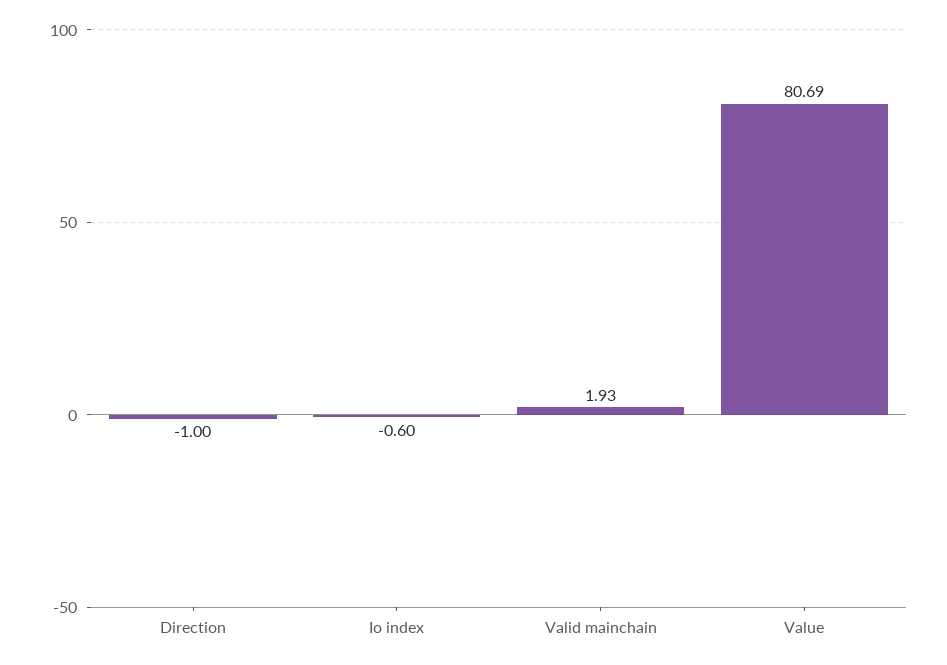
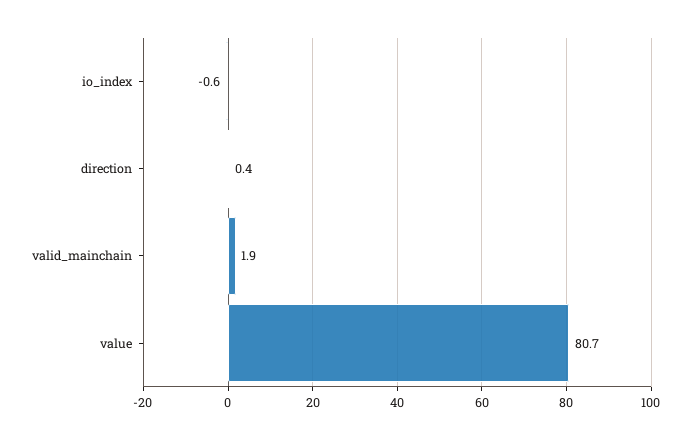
  {
-   "Direction": -1,
+   "Direction": 0.4,
    "Io index": -0.6,
    "Valid mainchain": 1.93,
    "Value": 80.69
  }

